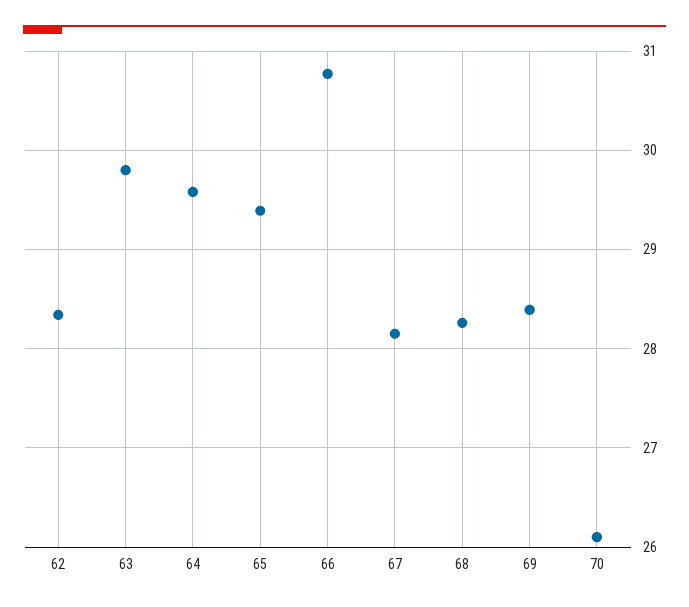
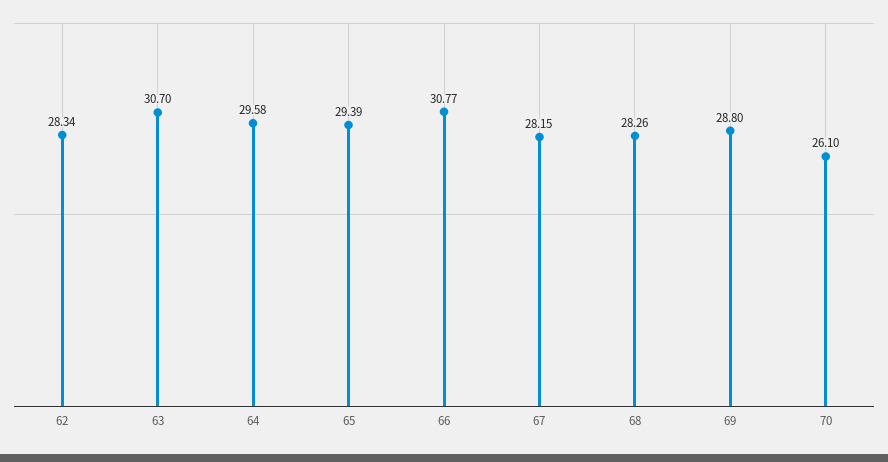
  {
    "62": 28.34,
-   "63": 29.8,
+   "63": 30.7,
    "64": 29.58,
    "65": 29.39,
    "66": 30.77,
    "67": 28.15,
    "68": 28.26,
-   "69": 28.4,
+   "69": 28.8,
    "70": 26.1
  }

